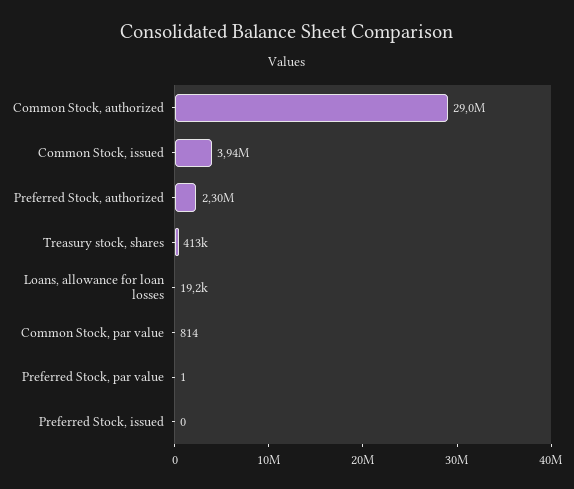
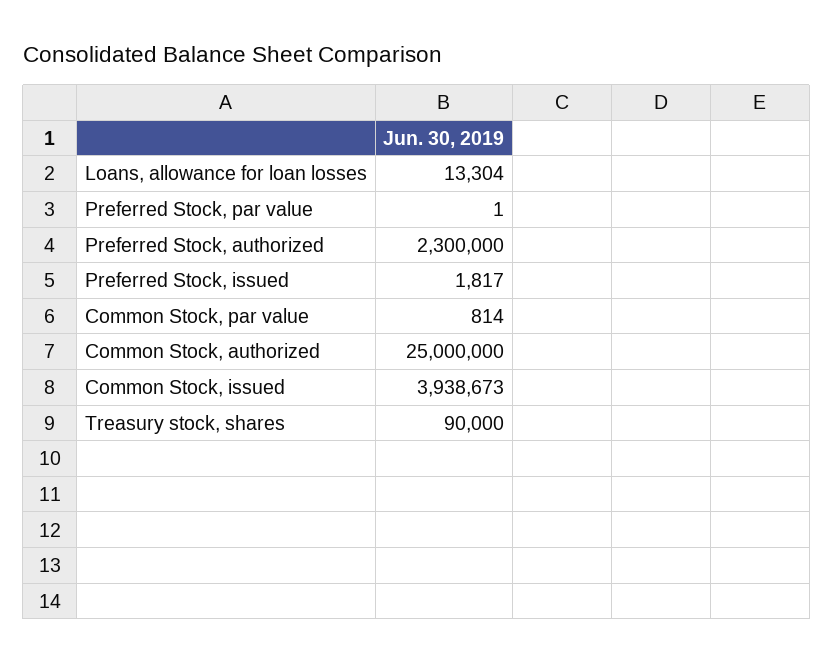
  {
-   "Common Stock, authorized": 29000000,
+   "Common Stock, authorized": 25000000,
    "Common Stock, issued": 3938673,
    "Preferred Stock, authorized": 2300000,
-   "Treasury stock, shares": 413000,
+   "Treasury stock, shares": 90000,
-   "Loans, allowance for loan losses": 19200,
+   "Loans, allowance for loan losses": 13304,
    "Common Stock, par value": 814,
    "Preferred Stock, par value": 1,
-   "Preferred Stock, issued": 0
+   "Preferred Stock, issued": 1817
  }

